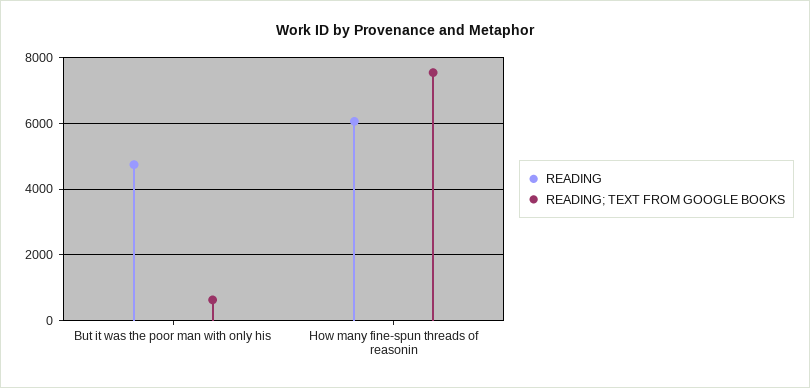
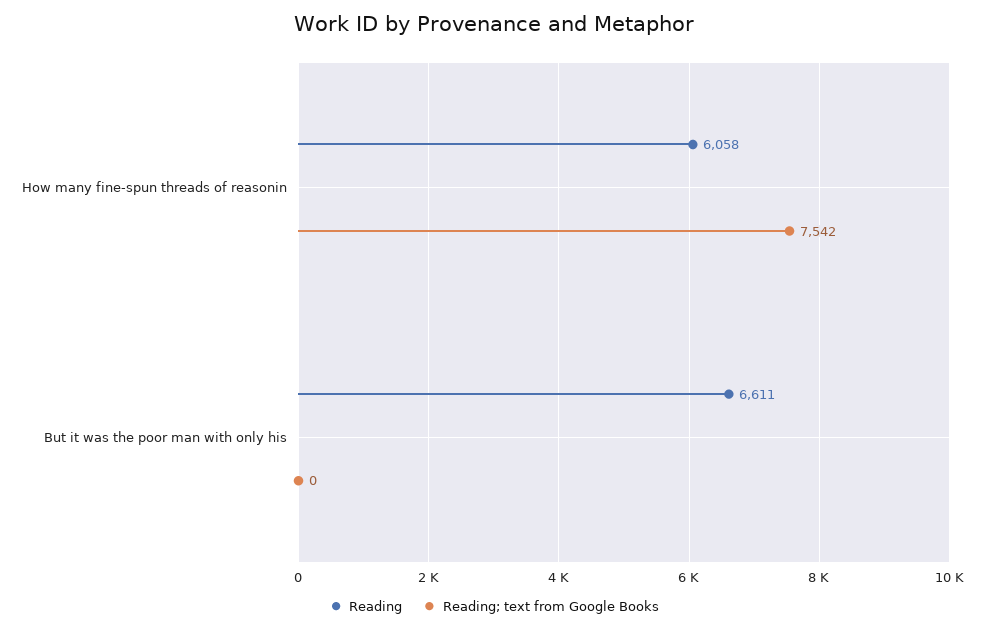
  {
    "READING": {
-     "But it was the poor man with only his": 4800,
+     "But it was the poor man with only his": 6611,
      "How many fine-spun threads of reasonin": 6058
    },
    "READING; TEXT FROM GOOGLE BOOKS": {
-     "But it was the poor man with only his": 600,
+     "But it was the poor man with only his": 0,
      "How many fine-spun threads of reasonin": 7542
    }
  }

